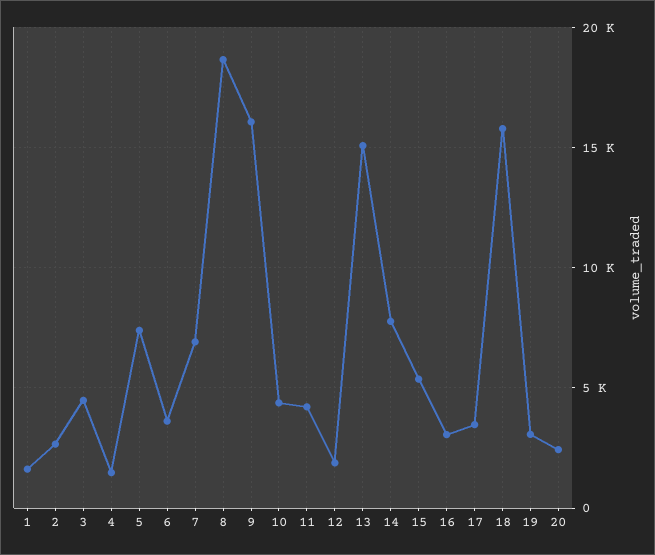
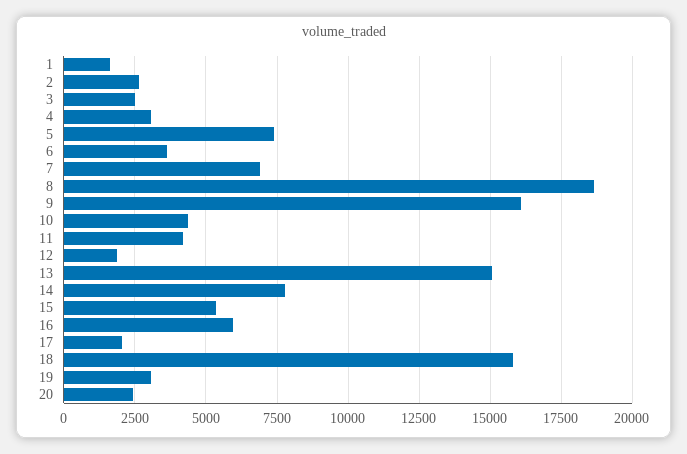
  {
    "1": 1500,
    "2": 2750,
-   "3": 4500,
+   "3": 2500,
-   "4": 1500,
+   "4": 3000,
    "5": 7500,
    "6": 3500,
    "7": 7000,
    "8": 18750,
    "9": 16000,
    "10": 4250,
    "11": 4250,
    "12": 2000,
    "13": 15000,
    "14": 7750,
    "15": 5250,
-   "16": 3000,
+   "16": 6000,
-   "17": 3500,
+   "17": 2000,
    "18": 15750,
    "19": 3000,
    "20": 2500
  }

